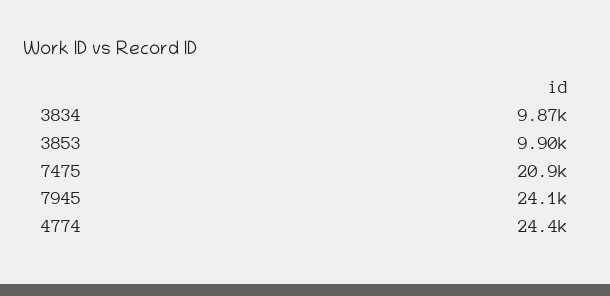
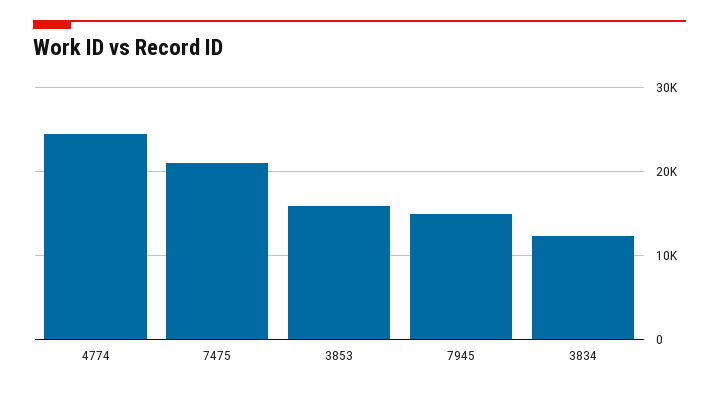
  {
-   "3834": 9870,
+   "3834": 12000,
-   "3853": 9900,
+   "3853": 16000,
    "7475": 20900,
-   "7945": 24100,
+   "7945": 15000,
    "4774": 24400
  }

